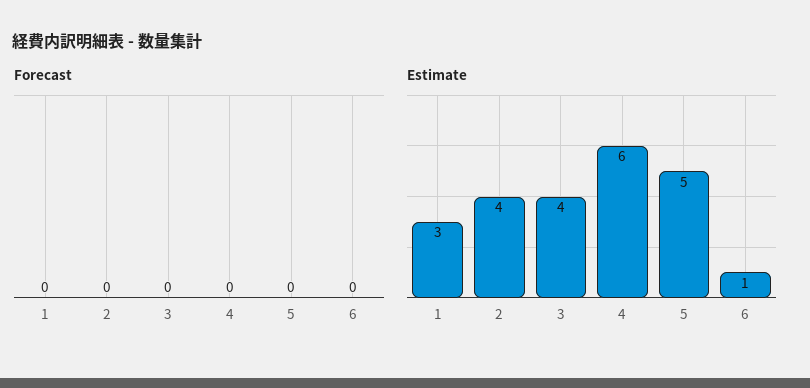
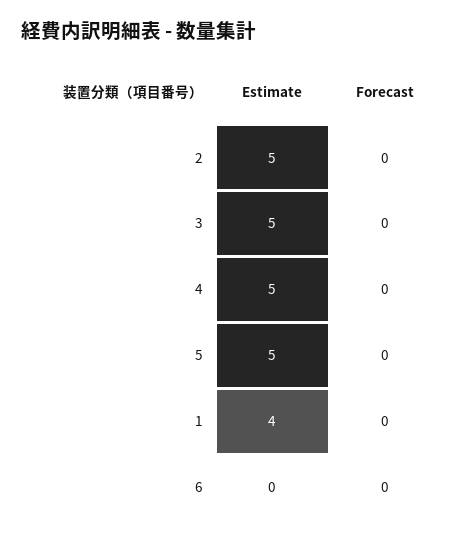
  {
    "Forecast": {
      "1": 0,
      "2": 0,
      "3": 0,
      "4": 0,
      "5": 0,
      "6": 0
    },
    "Estimate": {
-     "1": 3,
+     "1": 4,
-     "2": 4,
+     "2": 5,
-     "3": 4,
+     "3": 5,
-     "4": 6,
+     "4": 5,
      "5": 5,
-     "6": 1
+     "6": 0
    }
  }

